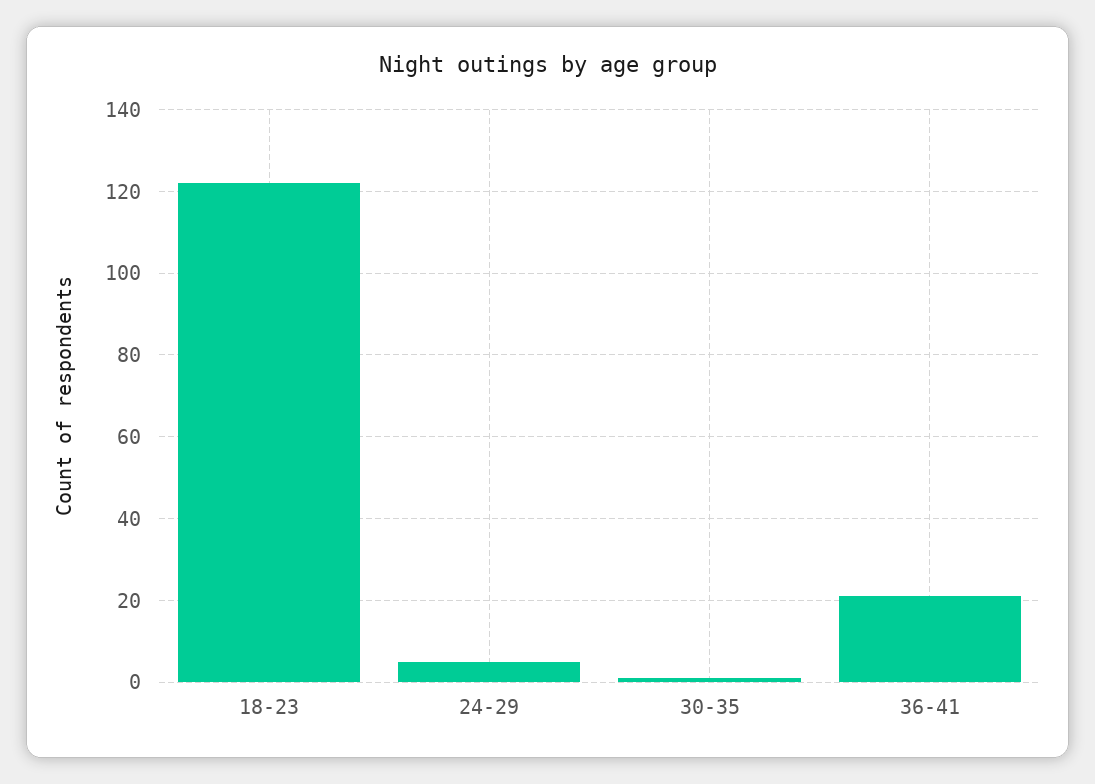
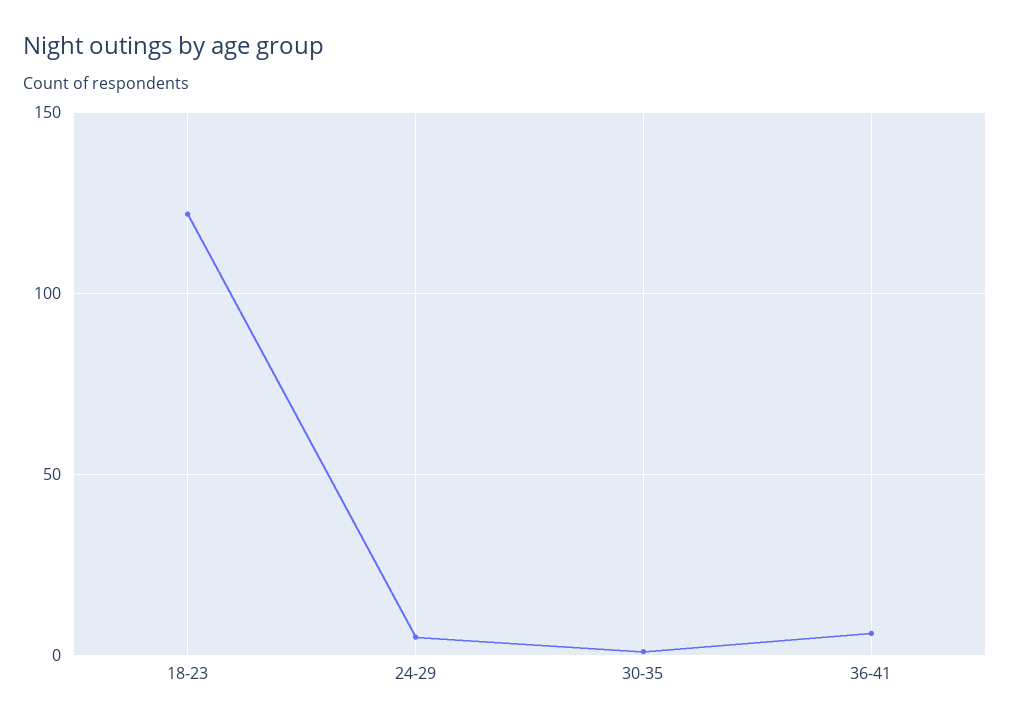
  {
    "18-23": 120,
    "24-29": 5,
    "30-35": 0,
-   "36-41": 20
+   "36-41": 5
  }

